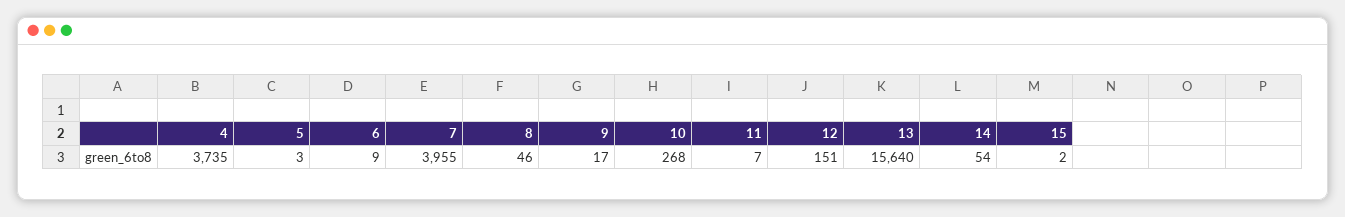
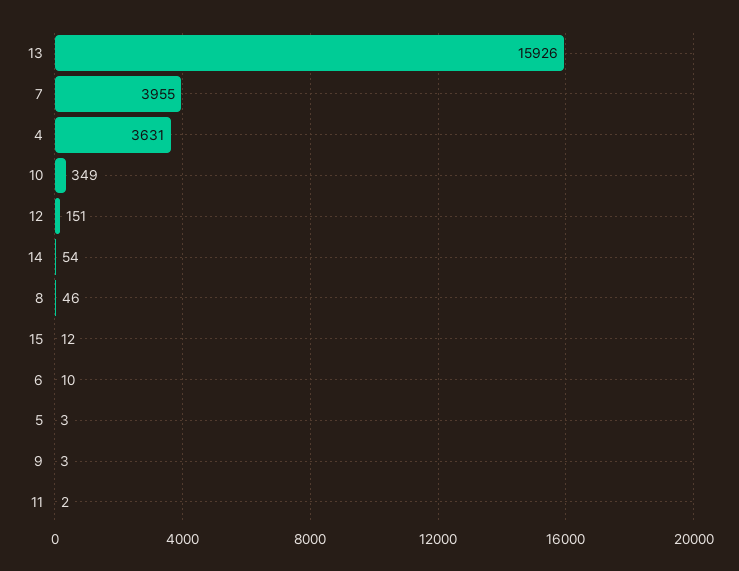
  {
-   "4": 3735,
+   "4": 3631,
    "5": 3,
-   "6": 9,
+   "6": 10,
    "7": 3955,
    "8": 46,
-   "9": 17,
+   "9": 3,
-   "10": 268,
+   "10": 349,
-   "11": 7,
+   "11": 2,
    "12": 151,
-   "13": 15640,
+   "13": 15926,
    "14": 54,
-   "15": 2
+   "15": 12
  }

